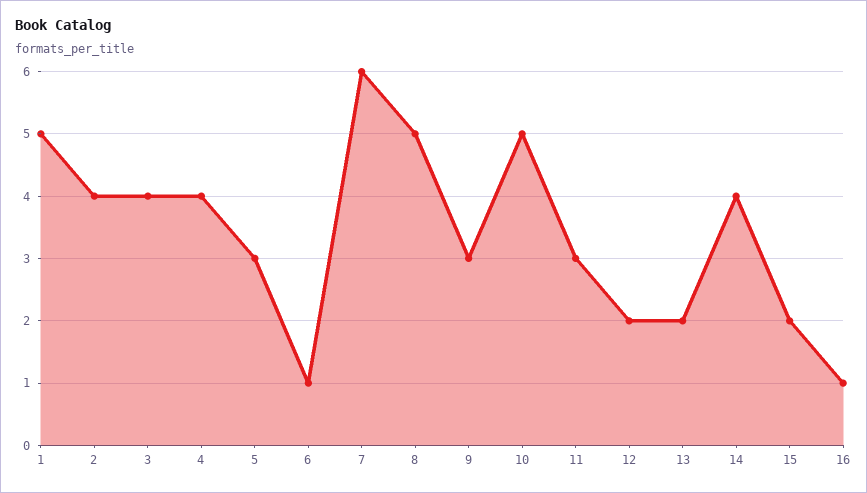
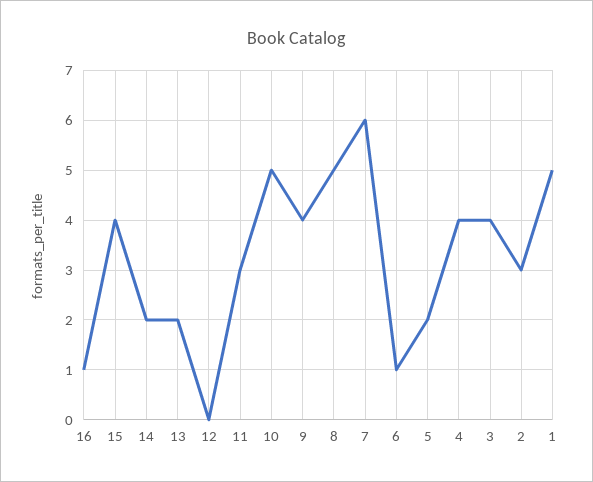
  {
    "1": 5,
-   "2": 4,
+   "2": 3,
    "3": 4,
    "4": 4,
-   "5": 3,
+   "5": 2,
    "6": 1,
    "7": 6,
    "8": 5,
-   "9": 3,
+   "9": 4,
    "10": 5,
    "11": 3,
-   "12": 2,
+   "12": 0,
    "13": 2,
-   "14": 4,
+   "14": 2,
-   "15": 2,
+   "15": 4,
    "16": 1
  }

